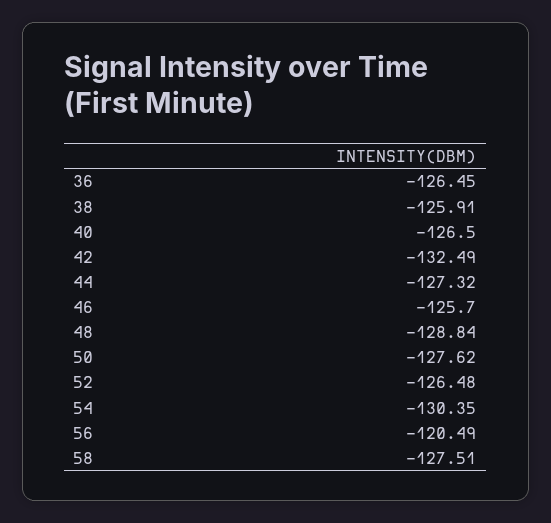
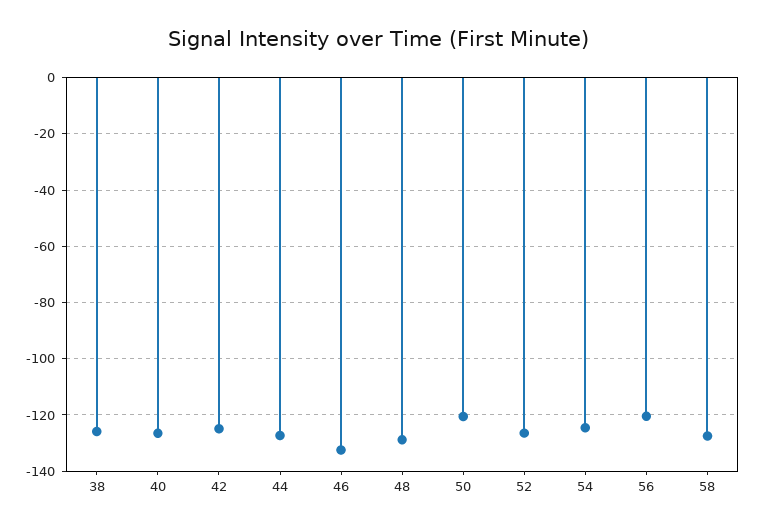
  {
-   "36": -126.45,
    "38": -125.91,
    "40": -126.5,
-   "42": -132.49,
+   "42": -125,
    "44": -127.32,
-   "46": -125.7,
+   "46": -132.5,
    "48": -128.84,
-   "50": -127.62,
+   "50": -120,
    "52": -126.48,
-   "54": -130.35,
+   "54": -125,
    "56": -120.49,
    "58": -127.51
  }

